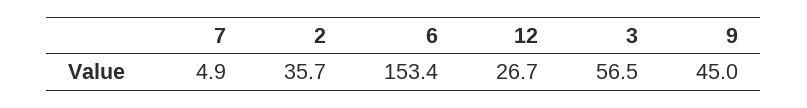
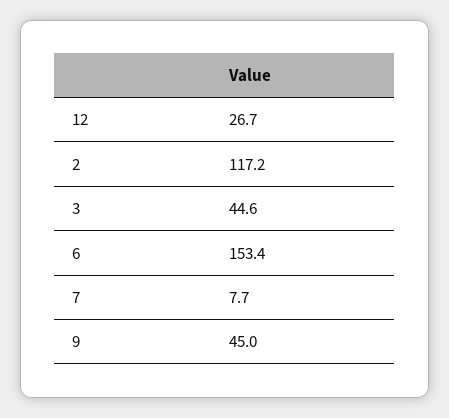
  {
-   "7": 4.9,
+   "7": 7.7,
-   "2": 35.7,
+   "2": 117.2,
    "6": 153.4,
    "12": 26.7,
-   "3": 56.5,
+   "3": 44.6,
    "9": 45
  }

